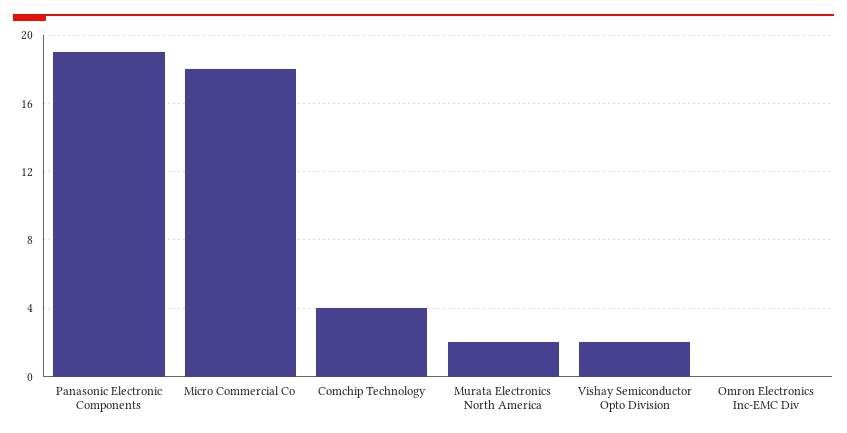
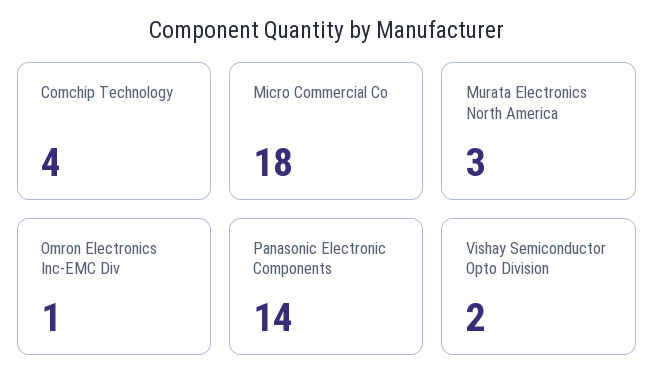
  {
-   "Panasonic Electronic Components": 19,
+   "Panasonic Electronic Components": 14,
    "Micro Commercial Co": 18,
    "Comchip Technology": 4,
-   "Murata Electronics North America": 2,
+   "Murata Electronics North America": 3,
    "Vishay Semiconductor Opto Division": 2,
-   "Omron Electronics Inc-EMC Div": 0
+   "Omron Electronics Inc-EMC Div": 1
  }

